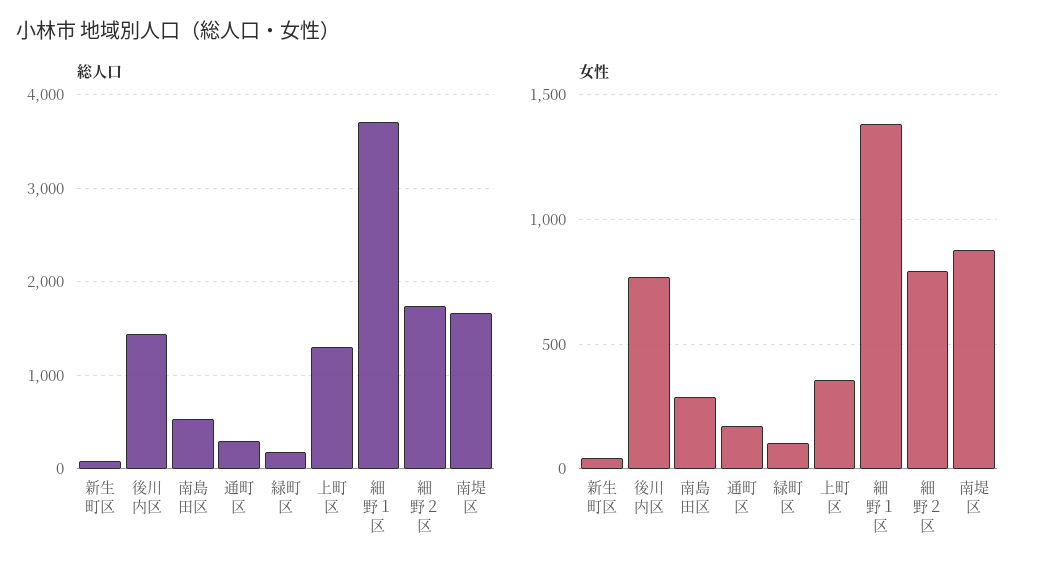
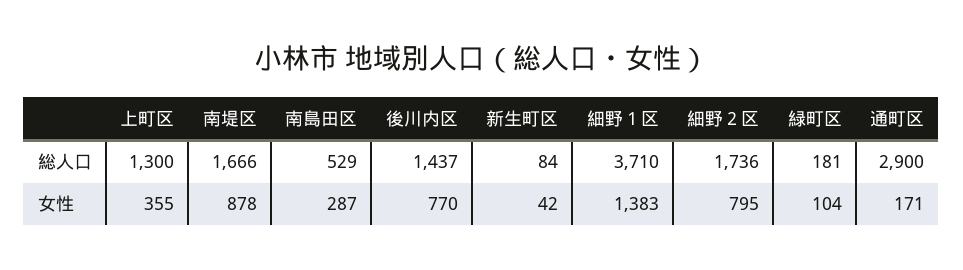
  {
    "総人口": {
      "新生町区": 84,
      "後川内区": 1437,
      "南島田区": 529,
-     "通町区": 300,
+     "通町区": 2900,
      "緑町区": 181,
      "上町区": 1300,
      "細野１区": 3710,
      "細野２区": 1736,
      "南堤区": 1666
    },
    "女性": {
      "新生町区": 42,
      "後川内区": 770,
      "南島田区": 287,
      "通町区": 171,
      "緑町区": 104,
      "上町区": 355,
      "細野１区": 1383,
      "細野２区": 795,
      "南堤区": 878
    }
  }

